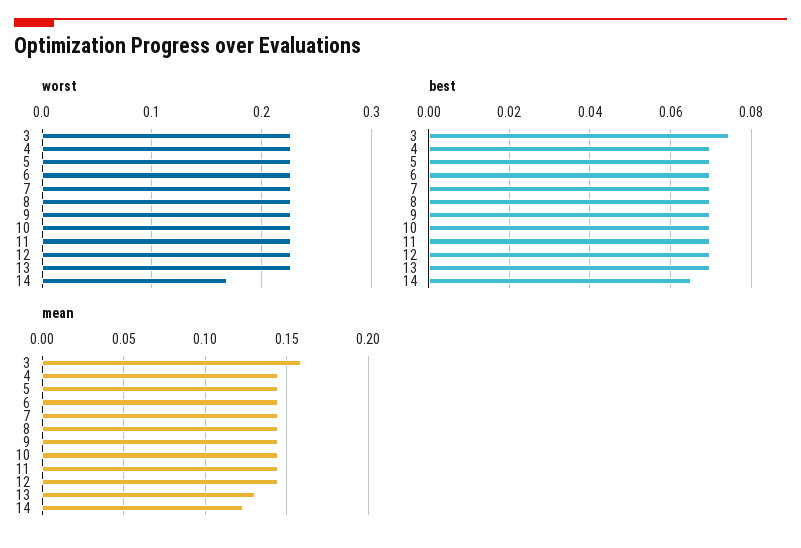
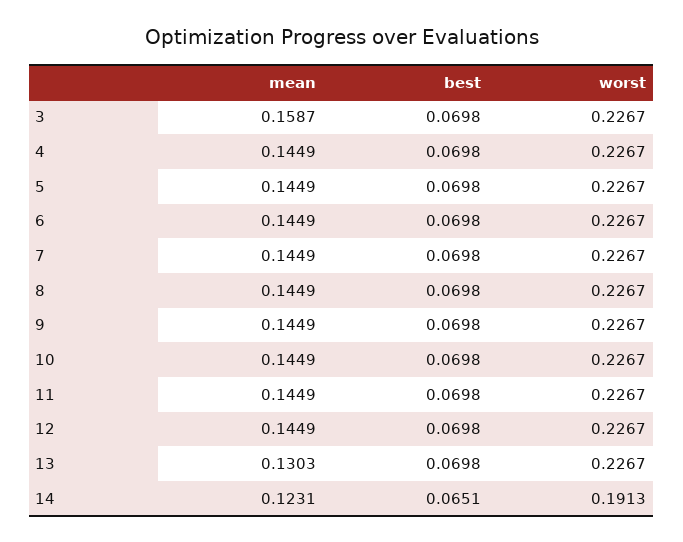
  {
    "worst": {
      "3": 0.2267,
      "4": 0.2267,
      "5": 0.2267,
      "6": 0.2267,
      "7": 0.2267,
      "8": 0.2267,
      "9": 0.2267,
      "10": 0.2267,
      "11": 0.2267,
      "12": 0.2267,
      "13": 0.2267,
-     "14": 0.17
+     "14": 0.1913
    },
    "best": {
-     "3": 0.074,
+     "3": 0.0698,
      "4": 0.0698,
      "5": 0.0698,
      "6": 0.0698,
      "7": 0.0698,
      "8": 0.0698,
      "9": 0.0698,
      "10": 0.0698,
      "11": 0.0698,
      "12": 0.0698,
      "13": 0.0698,
      "14": 0.0651
    },
    "mean": {
      "3": 0.1587,
      "4": 0.1449,
      "5": 0.1449,
      "6": 0.1449,
      "7": 0.1449,
      "8": 0.1449,
      "9": 0.1449,
      "10": 0.1449,
      "11": 0.1449,
      "12": 0.1449,
      "13": 0.1303,
      "14": 0.1231
    }
  }

